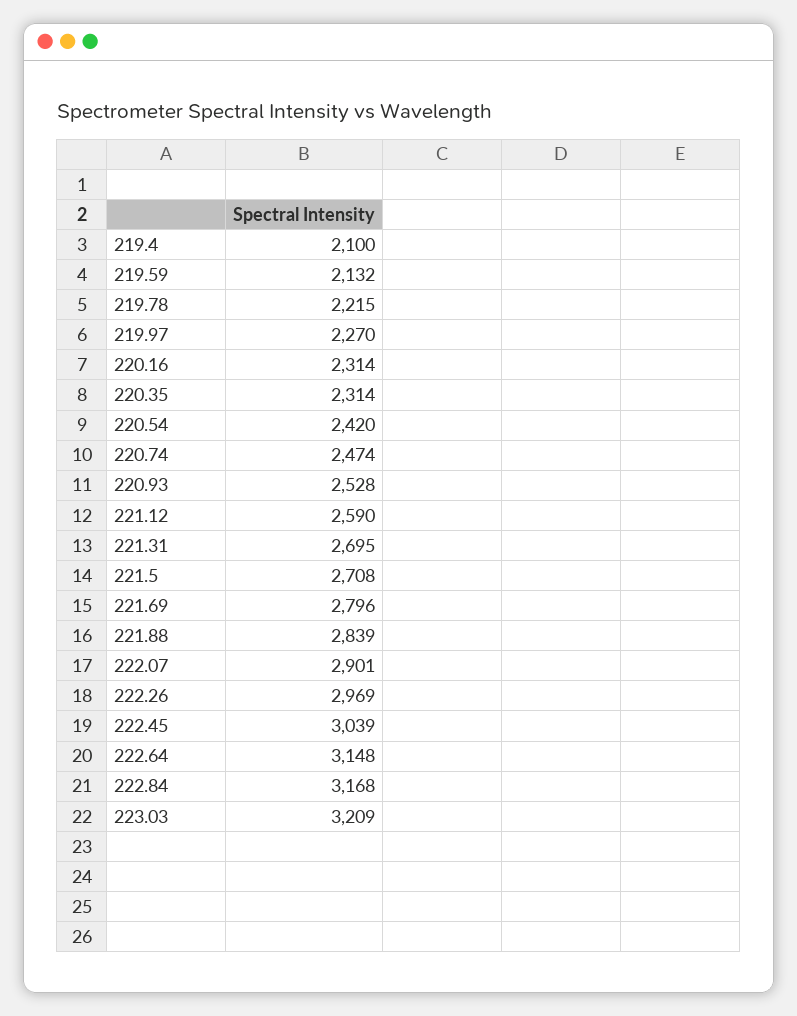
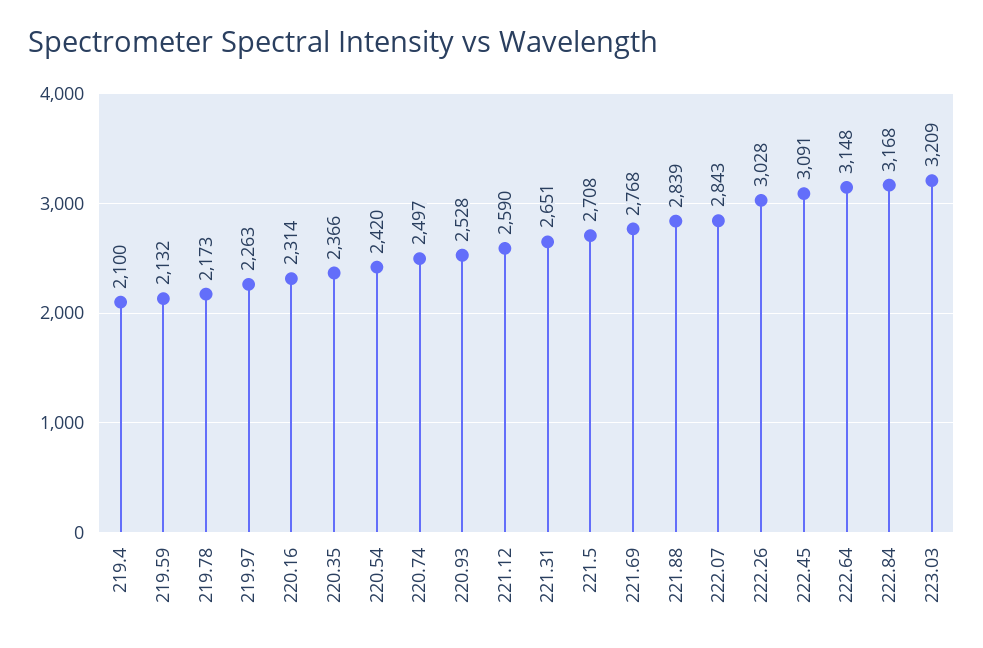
  {
    "219.4": 2100,
    "219.59": 2132,
-   "219.78": 2215,
+   "219.78": 2173,
-   "219.97": 2270,
+   "219.97": 2263,
    "220.16": 2314,
-   "220.35": 2314,
+   "220.35": 2366,
    "220.54": 2420,
-   "220.74": 2474,
+   "220.74": 2497,
    "220.93": 2528,
    "221.12": 2590,
-   "221.31": 2695,
+   "221.31": 2651,
    "221.5": 2708,
-   "221.69": 2796,
+   "221.69": 2768,
    "221.88": 2839,
-   "222.07": 2901,
+   "222.07": 2843,
-   "222.26": 2969,
+   "222.26": 3028,
-   "222.45": 3039,
+   "222.45": 3091,
    "222.64": 3148,
    "222.84": 3168,
    "223.03": 3209
  }

